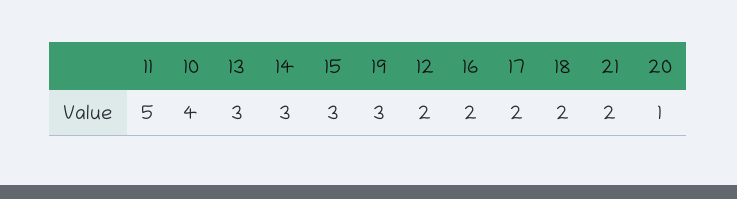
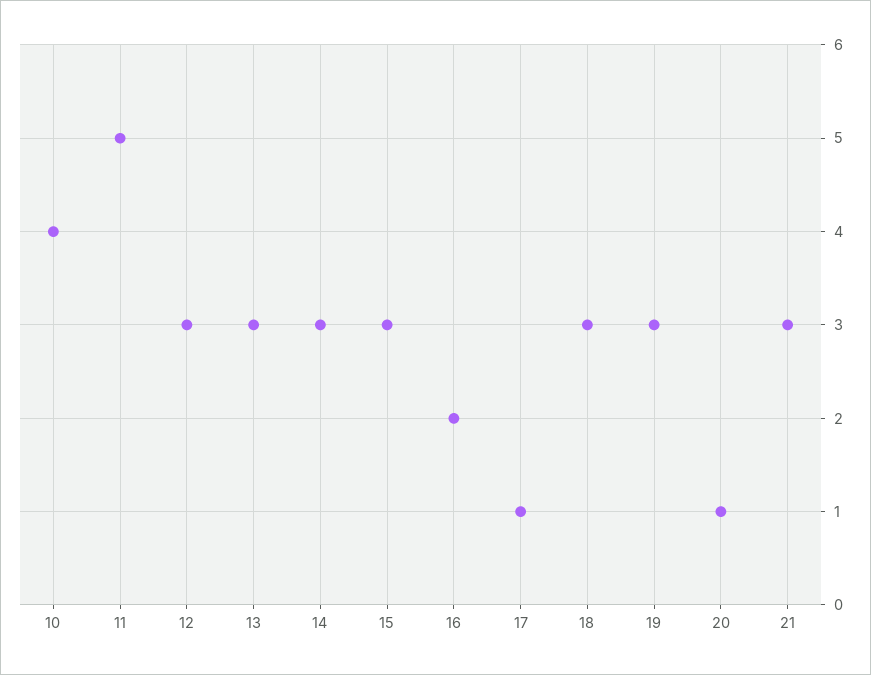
  {
    "11": 5,
    "10": 4,
    "13": 3,
    "14": 3,
    "15": 3,
    "19": 3,
-   "12": 2,
+   "12": 3,
    "16": 2,
-   "17": 2,
+   "17": 1,
-   "18": 2,
+   "18": 3,
-   "21": 2,
+   "21": 3,
    "20": 1
  }

